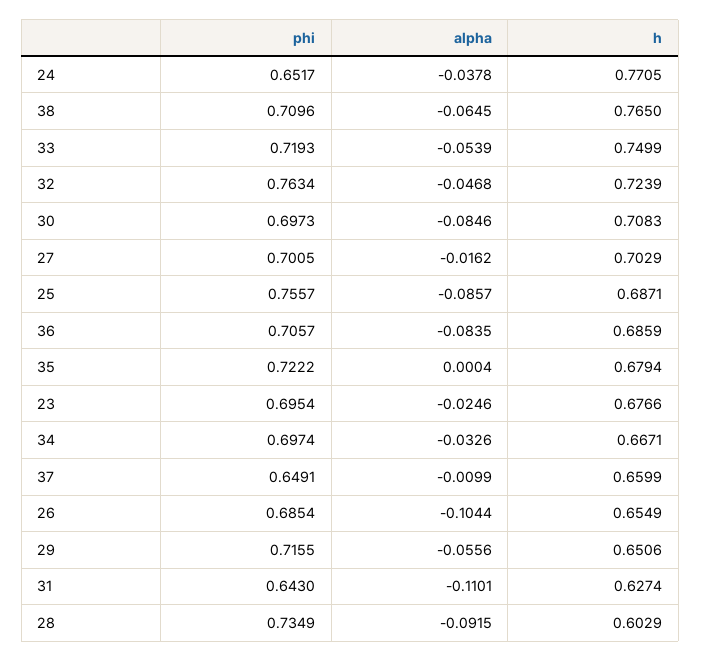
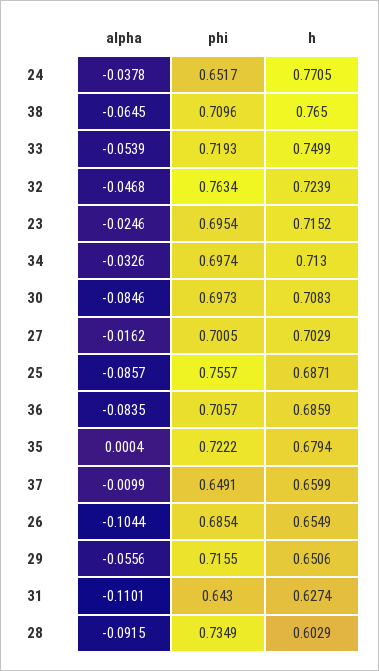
  {
    "phi": {
      "24": 0.6517,
      "38": 0.7096,
      "33": 0.7193,
      "32": 0.7634,
      "30": 0.6973,
      "27": 0.7005,
      "25": 0.7557,
      "36": 0.7057,
      "35": 0.7222,
      "23": 0.6954,
      "34": 0.6974,
      "37": 0.6491,
      "26": 0.6854,
      "29": 0.7155,
      "31": 0.643,
      "28": 0.7349
    },
    "alpha": {
      "24": -0.0378,
      "38": -0.0645,
      "33": -0.0539,
      "32": -0.0468,
      "30": -0.0846,
      "27": -0.0162,
      "25": -0.0857,
      "36": -0.0835,
      "35": 0.0004,
      "23": -0.0246,
      "34": -0.0326,
      "37": -0.0099,
      "26": -0.1044,
      "29": -0.0556,
      "31": -0.1101,
      "28": -0.0915
    },
    "h": {
      "24": 0.7705,
      "38": 0.765,
      "33": 0.7499,
      "32": 0.7239,
      "30": 0.7083,
      "27": 0.7029,
      "25": 0.6871,
      "36": 0.6859,
      "35": 0.6794,
-     "23": 0.6766,
+     "23": 0.7152,
-     "34": 0.6671,
+     "34": 0.713,
      "37": 0.6599,
      "26": 0.6549,
      "29": 0.6506,
      "31": 0.6274,
      "28": 0.6029
    }
  }

